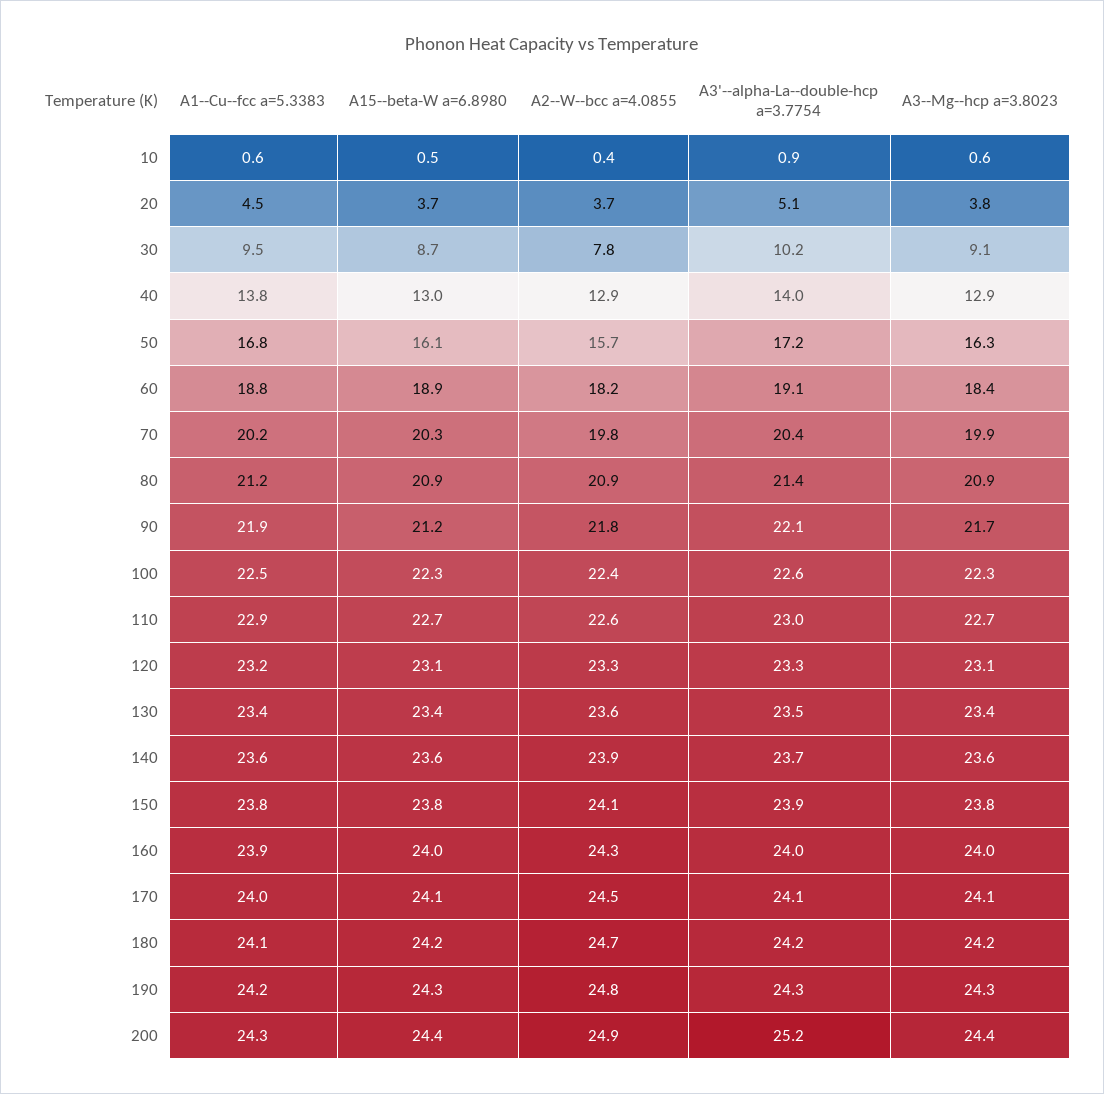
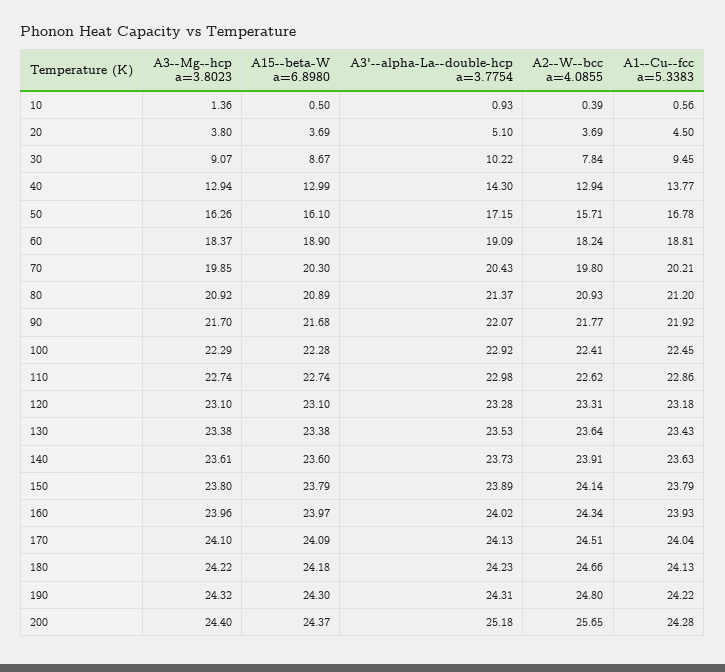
  {
    "A1--Cu--fcc a=5.3383": {
      "10": 0.56,
      "20": 4.5,
      "30": 9.45,
      "40": 13.77,
      "50": 16.78,
      "60": 18.81,
      "70": 20.21,
      "80": 21.2,
      "90": 21.92,
      "100": 22.45,
      "110": 22.86,
      "120": 23.18,
      "130": 23.43,
      "140": 23.63,
      "150": 23.79,
      "160": 23.93,
      "170": 24.04,
      "180": 24.13,
      "190": 24.22,
      "200": 24.28
    },
    "A15--beta-W a=6.8980": {
      "10": 0.5,
      "20": 3.69,
      "30": 8.67,
      "40": 12.99,
      "50": 16.1,
      "60": 18.9,
      "70": 20.3,
      "80": 20.89,
-     "90": 21.2,
+     "90": 21.68,
      "100": 22.28,
      "110": 22.74,
      "120": 23.1,
      "130": 23.38,
      "140": 23.6,
      "150": 23.79,
      "160": 23.97,
      "170": 24.09,
      "180": 24.18,
      "190": 24.3,
      "200": 24.37
    },
    "A2--W--bcc a=4.0855": {
      "10": 0.39,
      "20": 3.69,
      "30": 7.84,
      "40": 12.94,
      "50": 15.71,
      "60": 18.24,
      "70": 19.8,
      "80": 20.93,
      "90": 21.77,
      "100": 22.41,
      "110": 22.62,
      "120": 23.31,
      "130": 23.64,
      "140": 23.91,
      "150": 24.14,
      "160": 24.34,
      "170": 24.51,
      "180": 24.66,
      "190": 24.8,
-     "200": 24.9
+     "200": 25.65
    },
    "A3'--alpha-La--double-hcp a=3.7754": {
      "10": 0.93,
      "20": 5.1,
      "30": 10.22,
-     "40": 14,
+     "40": 14.3,
      "50": 17.15,
      "60": 19.09,
      "70": 20.43,
      "80": 21.37,
      "90": 22.07,
-     "100": 22.6,
+     "100": 22.92,
      "110": 22.98,
      "120": 23.28,
      "130": 23.53,
      "140": 23.73,
      "150": 23.89,
      "160": 24.02,
      "170": 24.13,
      "180": 24.23,
      "190": 24.31,
      "200": 25.18
    },
    "A3--Mg--hcp a=3.8023": {
-     "10": 0.6,
+     "10": 1.36,
      "20": 3.8,
      "30": 9.07,
      "40": 12.94,
      "50": 16.26,
      "60": 18.37,
      "70": 19.85,
      "80": 20.92,
      "90": 21.7,
      "100": 22.29,
      "110": 22.74,
      "120": 23.1,
      "130": 23.38,
      "140": 23.61,
      "150": 23.8,
      "160": 23.96,
      "170": 24.1,
      "180": 24.22,
      "190": 24.32,
      "200": 24.4
    }
  }

